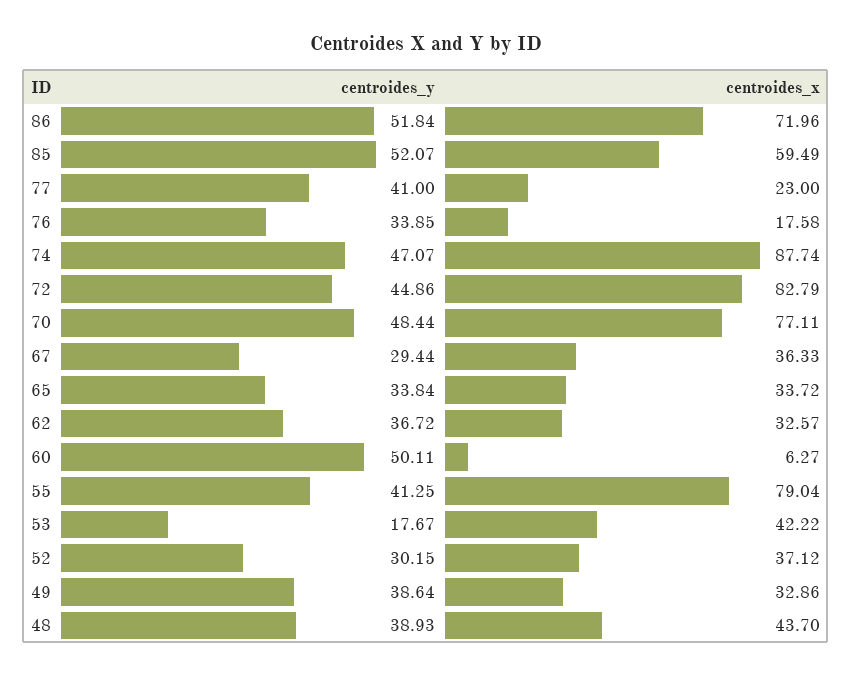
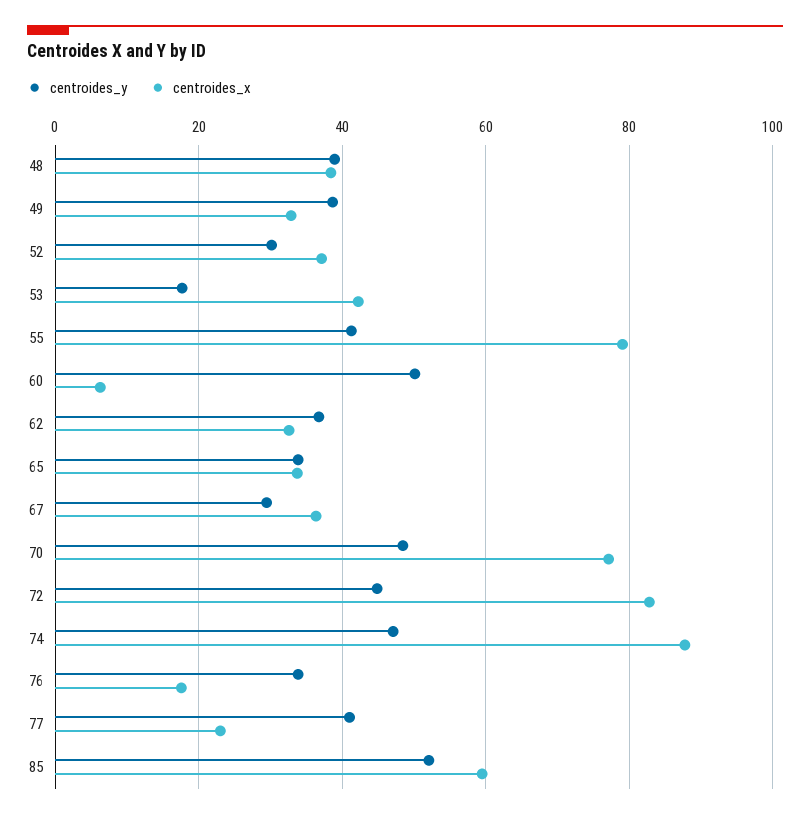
  {
    "centroides_y": {
-     "86": 51.84,
      "85": 52.07,
      "77": 41,
      "76": 33.85,
      "74": 47.07,
      "72": 44.86,
      "70": 48.44,
      "67": 29.44,
      "65": 33.84,
      "62": 36.72,
      "60": 50.11,
      "55": 41.25,
      "53": 17.67,
      "52": 30.15,
      "49": 38.64,
      "48": 38.93
    },
    "centroides_x": {
-     "86": 71.96,
      "85": 59.49,
      "77": 23,
      "76": 17.58,
      "74": 87.74,
      "72": 82.79,
      "70": 77.11,
      "67": 36.33,
      "65": 33.72,
      "62": 32.57,
      "60": 6.27,
      "55": 79.04,
      "53": 42.22,
      "52": 37.12,
      "49": 32.86,
-     "48": 43.7
+     "48": 38
    }
  }

